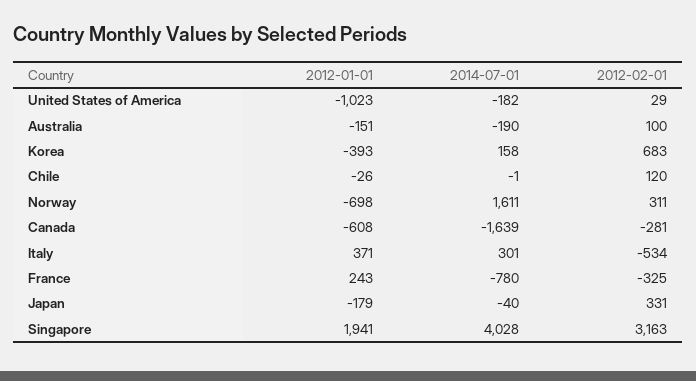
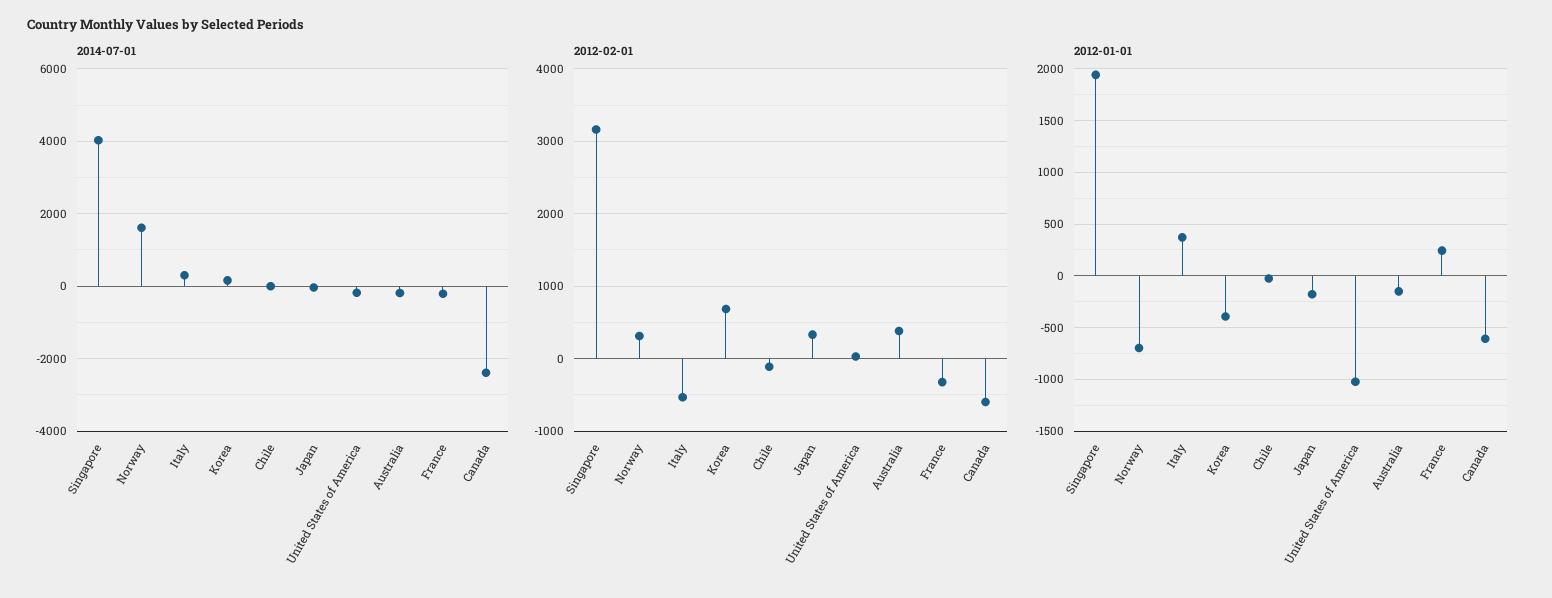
  {
    "2012-01-01": {
      "United States of America": -1023,
      "Australia": -151,
      "Korea": -393,
      "Chile": -26,
      "Norway": -698,
      "Canada": -608,
      "Italy": 371,
      "France": 243,
      "Japan": -179,
      "Singapore": 1941
    },
    "2014-07-01": {
      "United States of America": -182,
      "Australia": -190,
      "Korea": 158,
      "Chile": -1,
      "Norway": 1611,
-     "Canada": -1639,
+     "Canada": -2400,
      "Italy": 301,
-     "France": -780,
+     "France": -200,
      "Japan": -40,
      "Singapore": 4028
    },
    "2012-02-01": {
      "United States of America": 29,
-     "Australia": 100,
+     "Australia": 400,
      "Korea": 683,
-     "Chile": 120,
+     "Chile": -100,
      "Norway": 311,
-     "Canada": -281,
+     "Canada": -600,
      "Italy": -534,
      "France": -325,
      "Japan": 331,
      "Singapore": 3163
    }
  }

